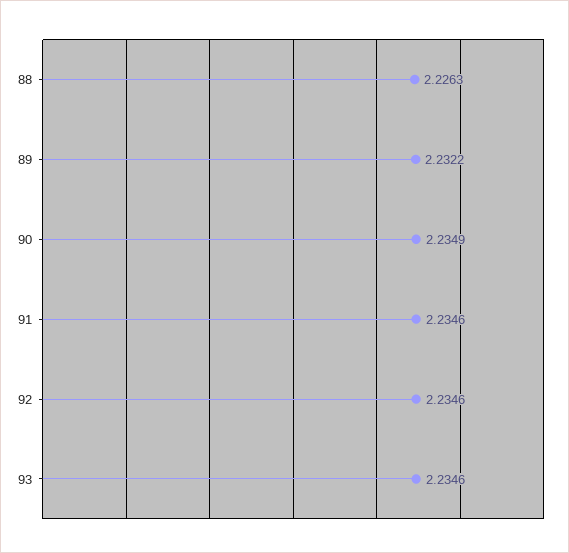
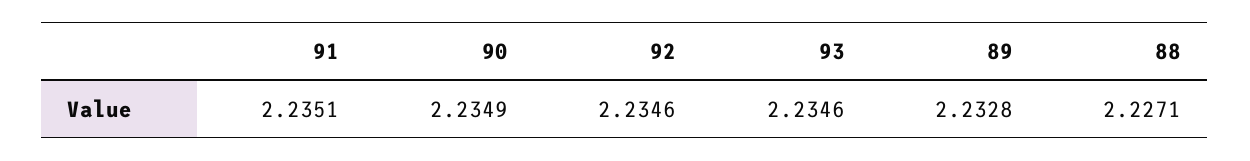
  {
-   "88": 2.2263,
+   "88": 2.2271,
-   "89": 2.2322,
+   "89": 2.2328,
    "90": 2.2349,
-   "91": 2.2346,
+   "91": 2.2351,
    "92": 2.2346,
    "93": 2.2346
  }

